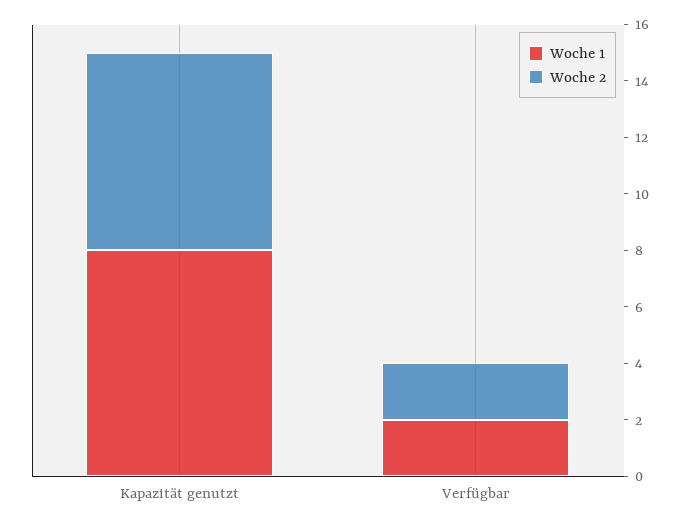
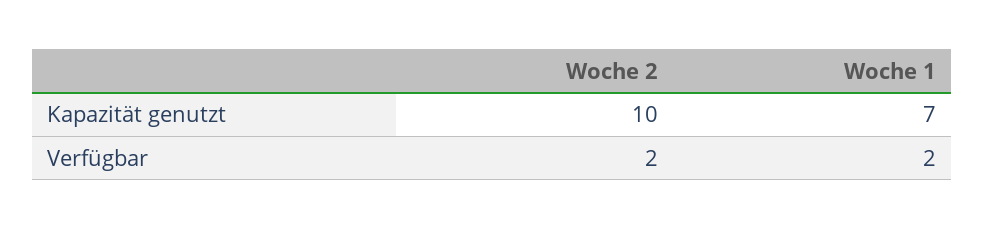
  {
    "Woche 1": {
-     "Kapazität genutzt": 8,
+     "Kapazität genutzt": 7,
      "Verfügbar": 2
    },
    "Woche 2": {
-     "Kapazität genutzt": 7,
+     "Kapazität genutzt": 10,
      "Verfügbar": 2
    }
  }

